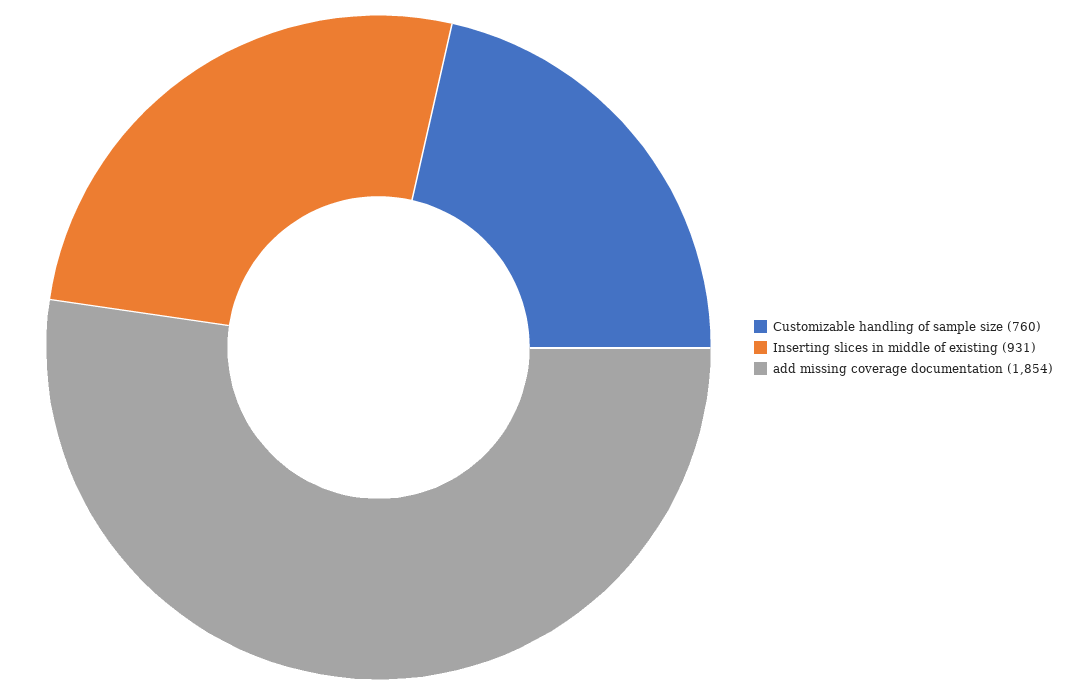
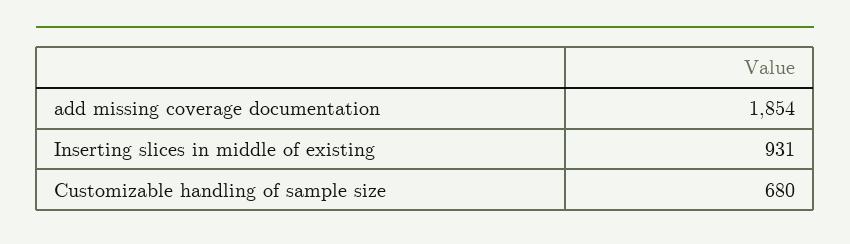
  {
-   "Customizable handling of sample size": 760,
+   "Customizable handling of sample size": 680,
    "Inserting slices in middle of existing": 931,
    "add missing coverage documentation": 1854
  }

